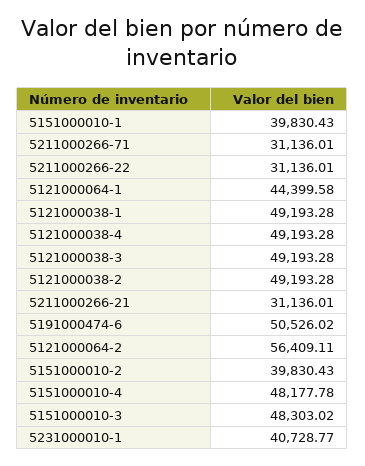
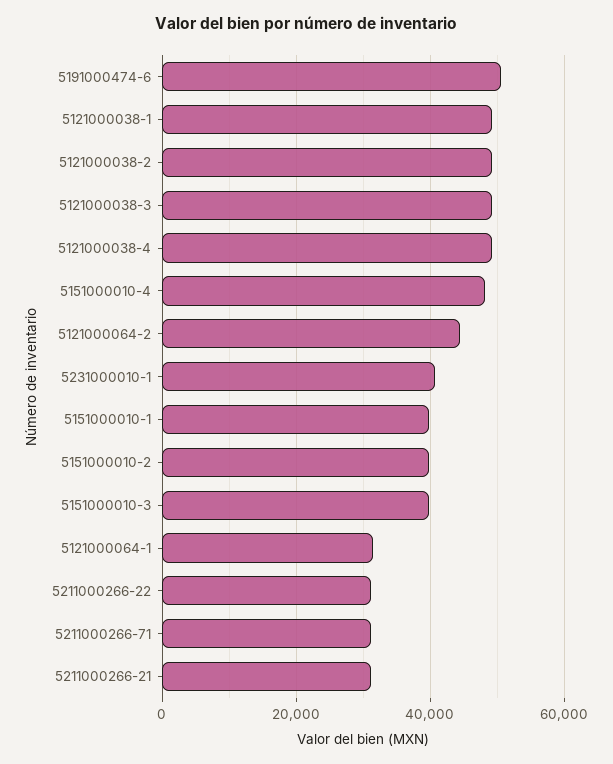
  {
    "5151000010-1": 39830.43,
    "5211000266-71": 31136.01,
    "5211000266-22": 31136.01,
-   "5121000064-1": 44399.58,
+   "5121000064-1": 32000,
    "5121000038-1": 49193.28,
    "5121000038-4": 49193.28,
    "5121000038-3": 49193.28,
    "5121000038-2": 49193.28,
    "5211000266-21": 31136.01,
    "5191000474-6": 50526.02,
-   "5121000064-2": 56409.11,
+   "5121000064-2": 44000,
    "5151000010-2": 39830.43,
    "5151000010-4": 48177.78,
-   "5151000010-3": 48303.02,
+   "5151000010-3": 40000,
    "5231000010-1": 40728.77
  }

